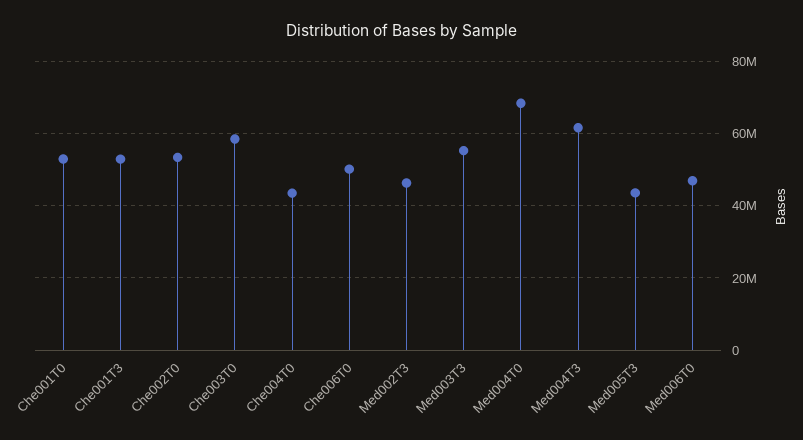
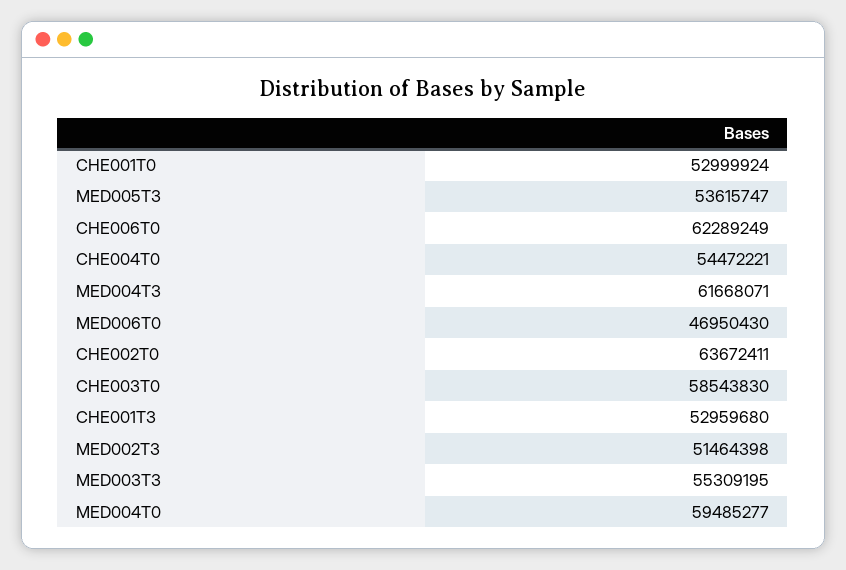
  {
    "Che001T0": 52999924,
    "Che001T3": 52959680,
-   "Che002T0": 54000000,
+   "Che002T0": 63672411,
    "Che003T0": 58543830,
-   "Che004T0": 44000000,
+   "Che004T0": 54472221,
-   "Che006T0": 50000000,
+   "Che006T0": 62289249,
-   "Med002T3": 46000000,
+   "Med002T3": 51464398,
    "Med003T3": 55309195,
-   "Med004T0": 68000000,
+   "Med004T0": 59485277,
    "Med004T3": 61668071,
-   "Med005T3": 44000000,
+   "Med005T3": 53615747,
    "Med006T0": 46950430
  }

